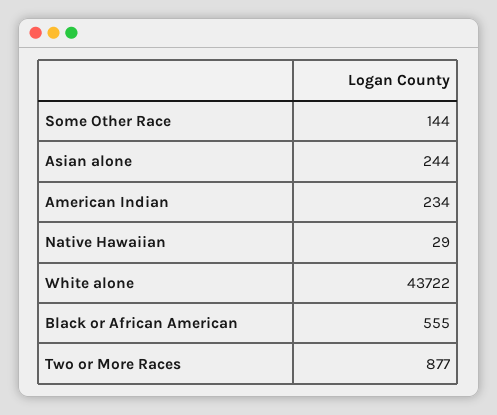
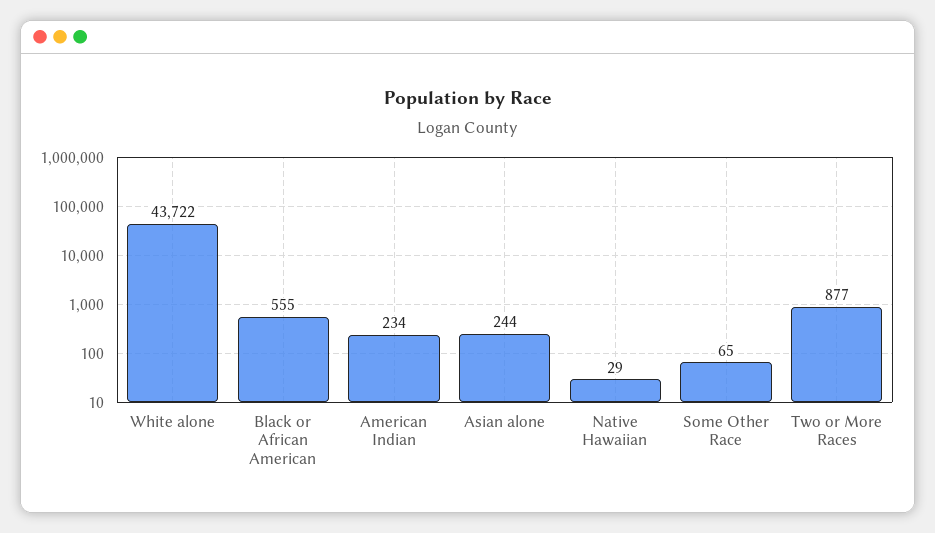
  {
-   "Some Other Race": 144,
+   "Some Other Race": 65,
    "Asian alone": 244,
    "American Indian": 234,
    "Native Hawaiian": 29,
    "White alone": 43722,
    "Black or African American": 555,
    "Two or More Races": 877
  }

